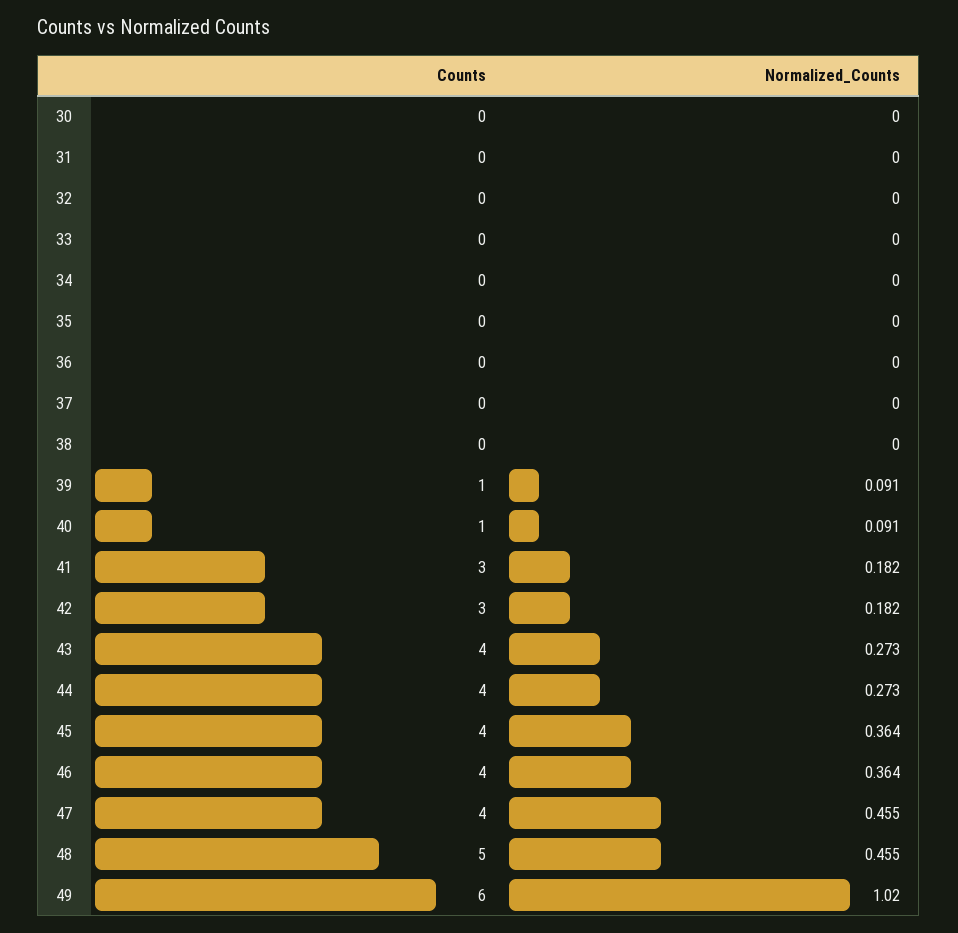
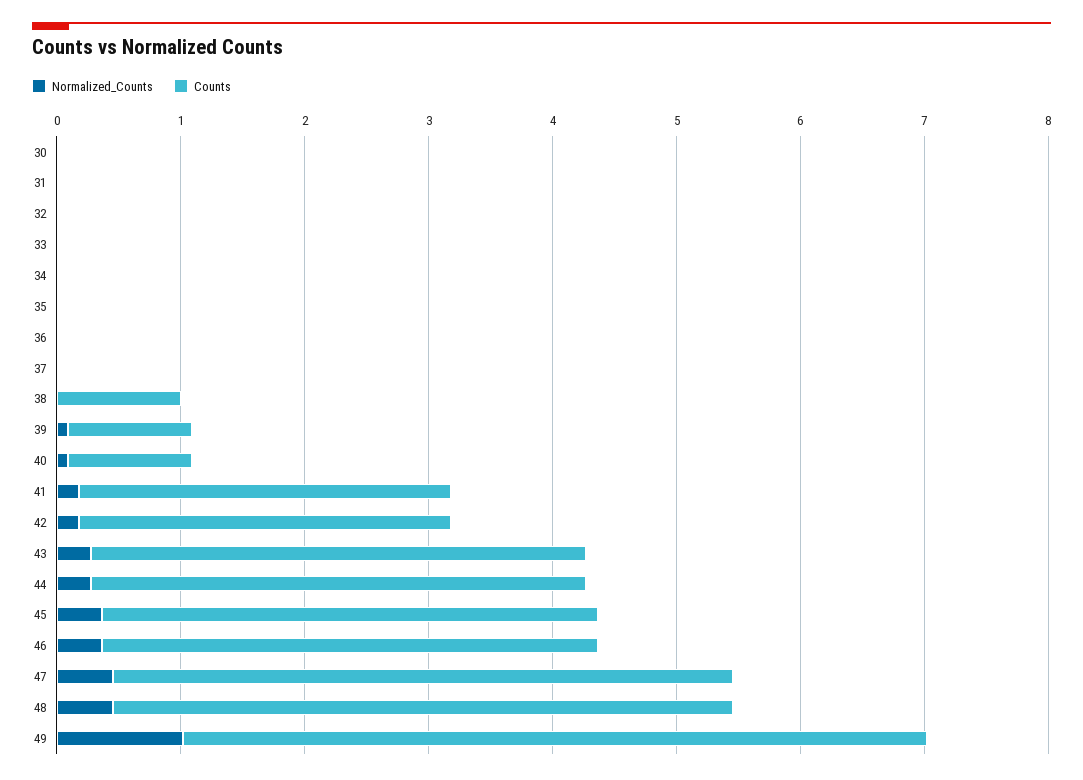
  {
    "Counts": {
      "30": 0,
      "31": 0,
      "32": 0,
      "33": 0,
      "34": 0,
      "35": 0,
      "36": 0,
      "37": 0,
-     "38": 0,
+     "38": 1,
      "39": 1,
      "40": 1,
      "41": 3,
      "42": 3,
      "43": 4,
      "44": 4,
      "45": 4,
      "46": 4,
-     "47": 4,
+     "47": 5,
      "48": 5,
      "49": 6
    },
    "Normalized_Counts": {
      "30": 0,
      "31": 0,
      "32": 0,
      "33": 0,
      "34": 0,
      "35": 0,
      "36": 0,
      "37": 0,
      "38": 0,
      "39": 0.091,
      "40": 0.091,
      "41": 0.182,
      "42": 0.182,
      "43": 0.273,
      "44": 0.273,
      "45": 0.364,
      "46": 0.364,
      "47": 0.455,
      "48": 0.455,
      "49": 1.02
    }
  }

